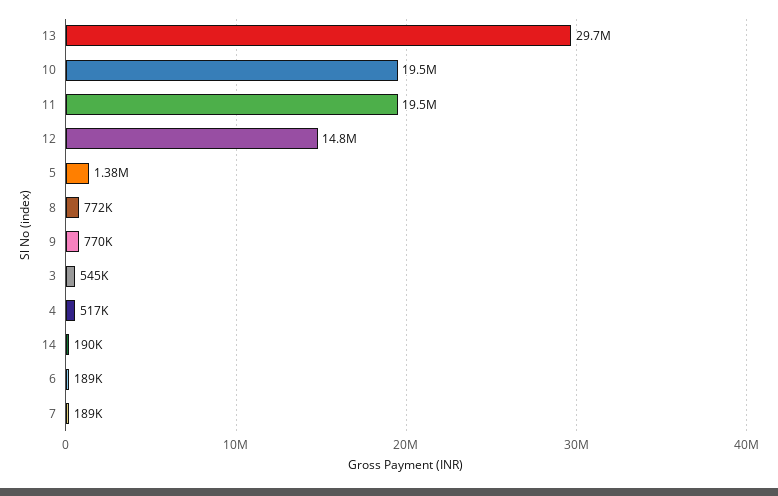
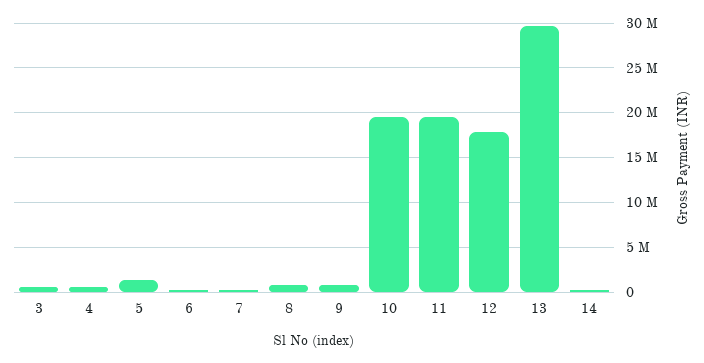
  {
    "13": 29700000,
    "10": 19500000,
    "11": 19500000,
-   "12": 14800000,
+   "12": 18000000,
    "5": 1380000,
    "8": 772000,
    "9": 770000,
    "3": 545000,
    "4": 517000,
    "14": 190000,
    "6": 189000,
    "7": 189000
  }

